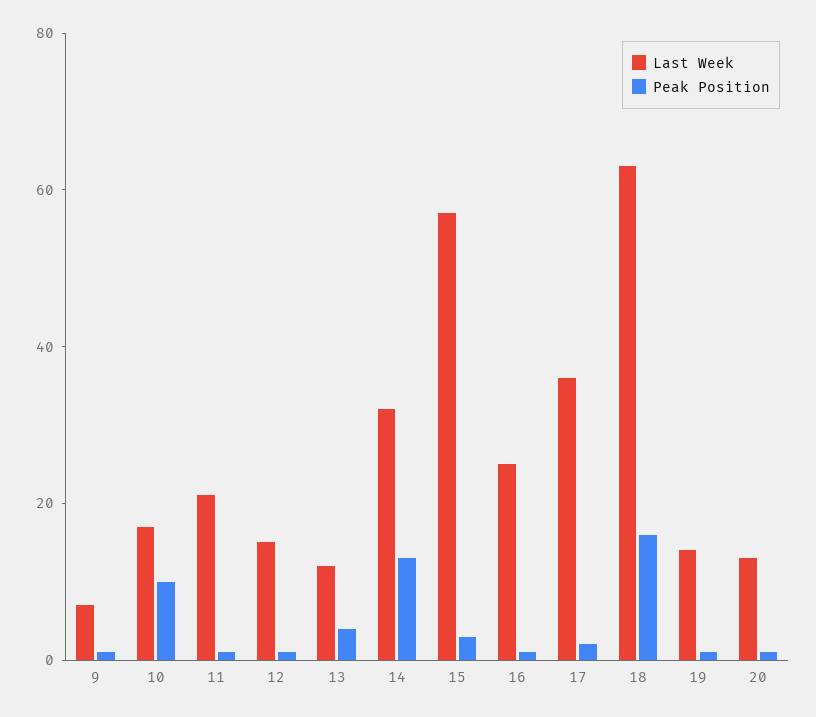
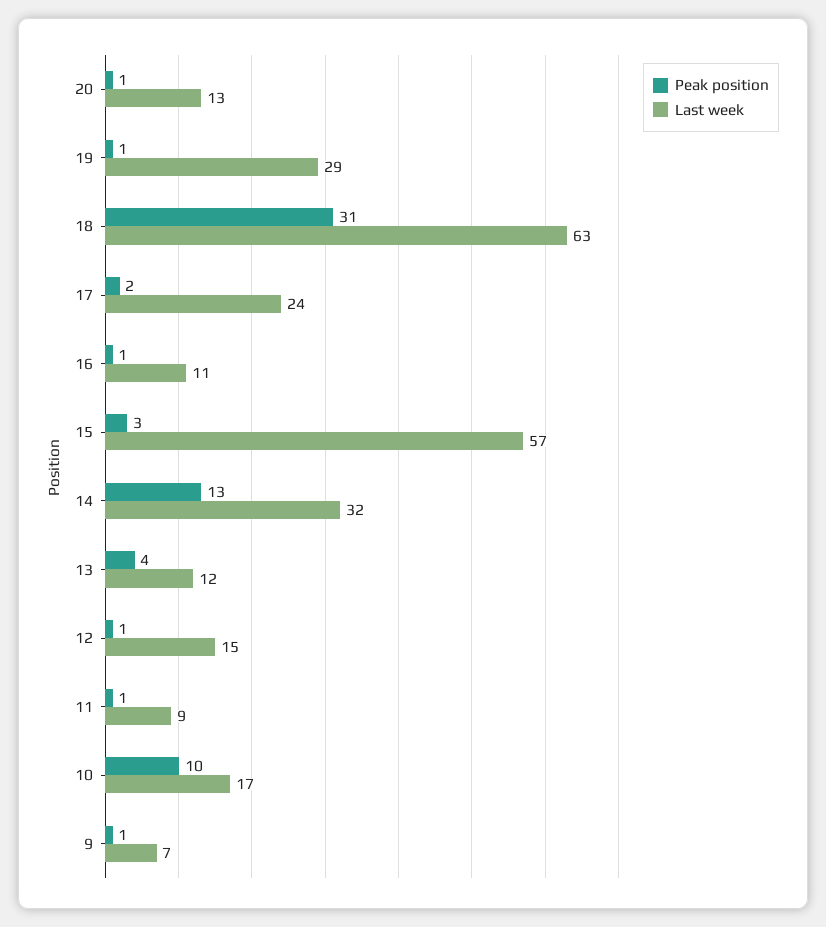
  {
    "Last Week": {
      "9": 7,
      "10": 17,
-     "11": 20,
+     "11": 9,
      "12": 15,
      "13": 12,
      "14": 32,
      "15": 57,
-     "16": 25,
+     "16": 11,
-     "17": 35,
+     "17": 24,
      "18": 63,
-     "19": 15,
+     "19": 29,
      "20": 13
    },
    "Peak Position": {
      "9": 1,
      "10": 10,
      "11": 1,
      "12": 1,
      "13": 4,
      "14": 13,
      "15": 3,
      "16": 1,
      "17": 2,
-     "18": 15,
+     "18": 31,
      "19": 1,
      "20": 1
    }
  }

